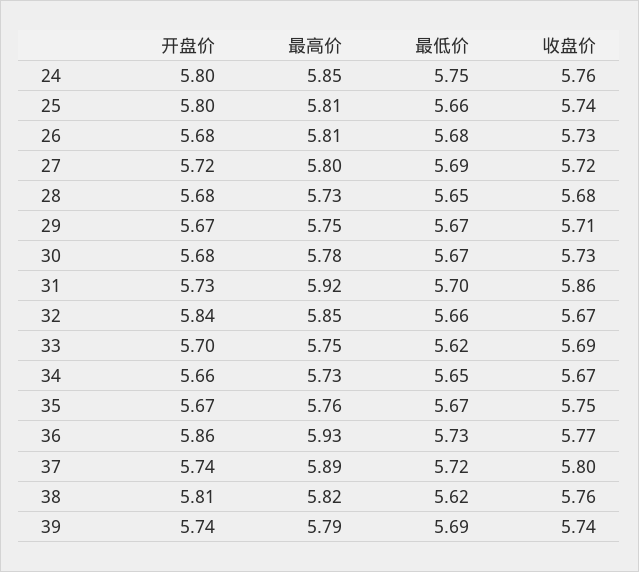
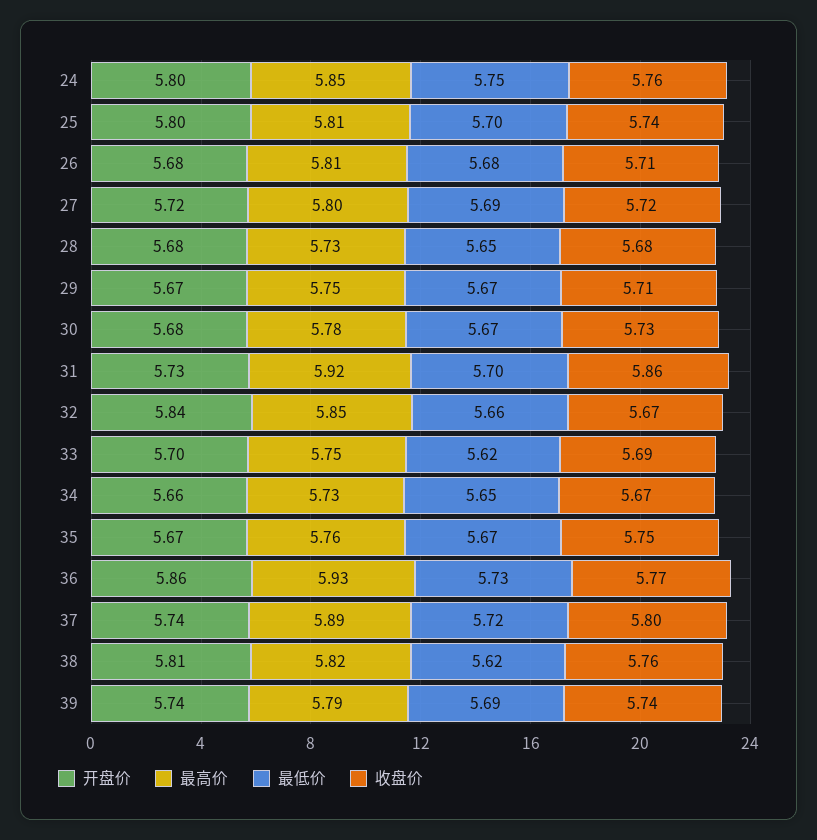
  {
    "开盘价": {
      "24": 5.8,
      "25": 5.8,
      "26": 5.68,
      "27": 5.72,
      "28": 5.68,
      "29": 5.67,
      "30": 5.68,
      "31": 5.73,
      "32": 5.84,
      "33": 5.7,
      "34": 5.66,
      "35": 5.67,
      "36": 5.86,
      "37": 5.74,
      "38": 5.81,
      "39": 5.74
    },
    "最高价": {
      "24": 5.85,
      "25": 5.81,
      "26": 5.81,
      "27": 5.8,
      "28": 5.73,
      "29": 5.75,
      "30": 5.78,
      "31": 5.92,
      "32": 5.85,
      "33": 5.75,
      "34": 5.73,
      "35": 5.76,
      "36": 5.93,
      "37": 5.89,
      "38": 5.82,
      "39": 5.79
    },
    "最低价": {
      "24": 5.75,
-     "25": 5.66,
+     "25": 5.7,
      "26": 5.68,
      "27": 5.69,
      "28": 5.65,
      "29": 5.67,
      "30": 5.67,
      "31": 5.7,
      "32": 5.66,
      "33": 5.62,
      "34": 5.65,
      "35": 5.67,
      "36": 5.73,
      "37": 5.72,
      "38": 5.62,
      "39": 5.69
    },
    "收盘价": {
      "24": 5.76,
      "25": 5.74,
-     "26": 5.73,
+     "26": 5.71,
      "27": 5.72,
      "28": 5.68,
      "29": 5.71,
      "30": 5.73,
      "31": 5.86,
      "32": 5.67,
      "33": 5.69,
      "34": 5.67,
      "35": 5.75,
      "36": 5.77,
      "37": 5.8,
      "38": 5.76,
      "39": 5.74
    }
  }

